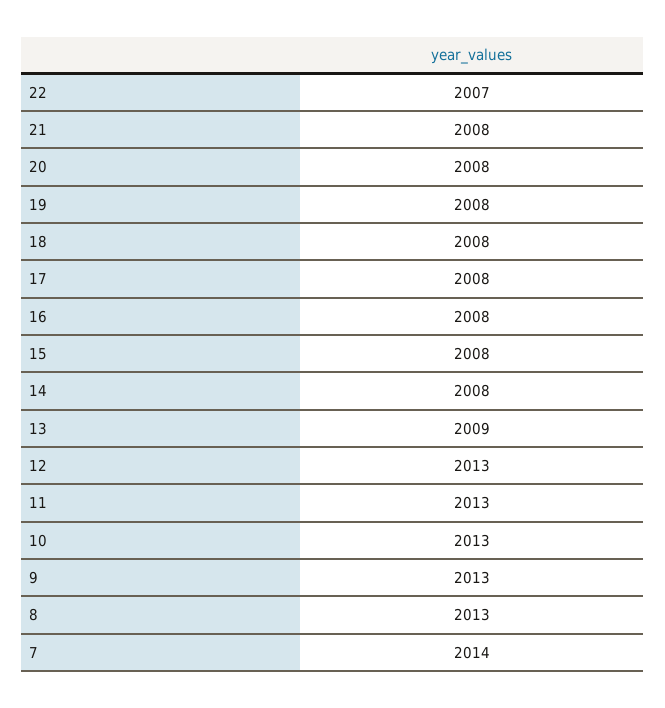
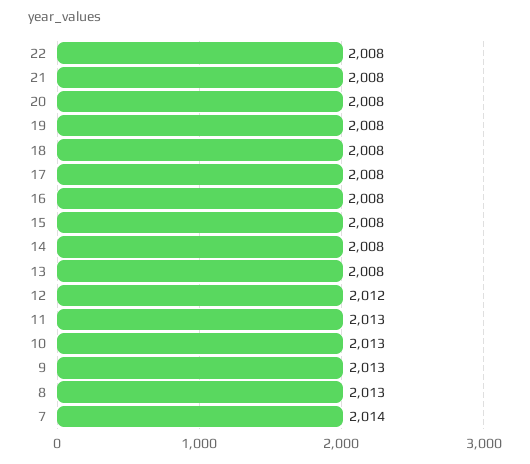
  {
-   "22": 2007,
+   "22": 2008,
    "21": 2008,
    "20": 2008,
    "19": 2008,
    "18": 2008,
    "17": 2008,
    "16": 2008,
    "15": 2008,
    "14": 2008,
-   "13": 2009,
+   "13": 2008,
-   "12": 2013,
+   "12": 2012,
    "11": 2013,
    "10": 2013,
    "9": 2013,
    "8": 2013,
    "7": 2014
  }

